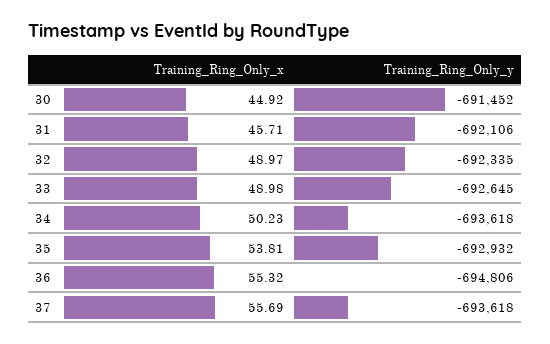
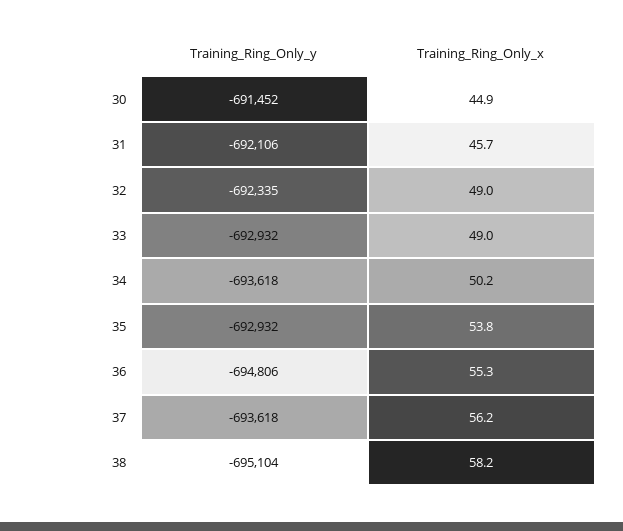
  {
    "Training_Ring_Only_x": {
      "30": 44.92,
      "31": 45.71,
      "32": 48.97,
      "33": 48.98,
      "34": 50.23,
      "35": 53.81,
      "36": 55.32,
-     "37": 55.69
+     "37": 56.2,
+     "38": 58.2
    },
    "Training_Ring_Only_y": {
      "30": -691452,
      "31": -692106,
      "32": -692335,
-     "33": -692645,
+     "33": -692932,
      "34": -693618,
      "35": -692932,
      "36": -694806,
-     "37": -693618
+     "37": -693618,
+     "38": -695104
    }
  }

